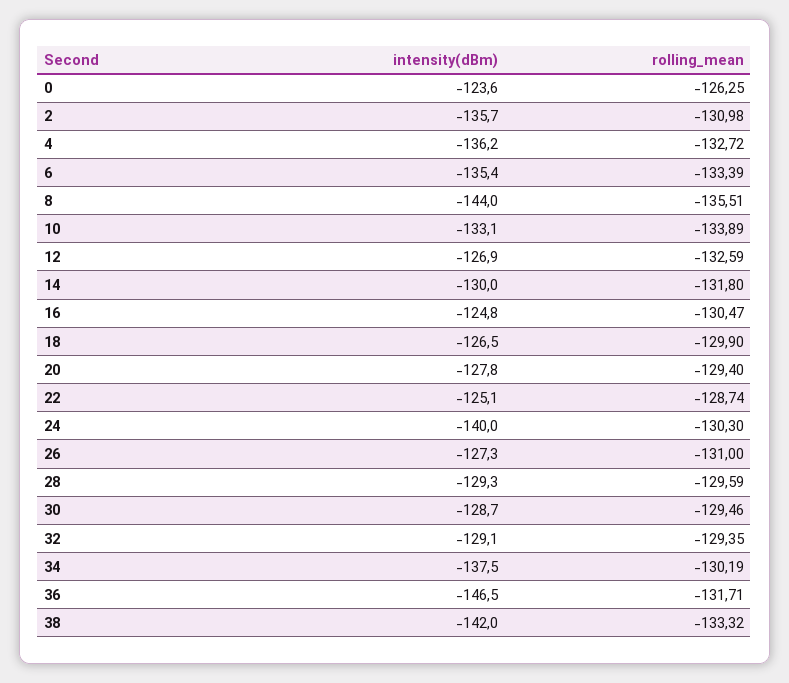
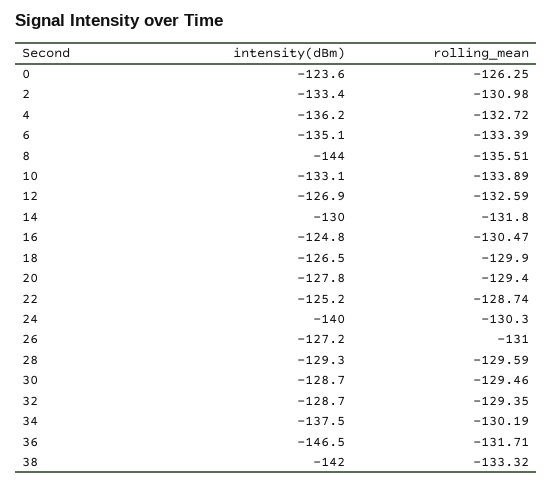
  {
    "intensity(dBm)": {
      "0": -123.6,
-     "2": -135.7,
+     "2": -133.4,
      "4": -136.2,
-     "6": -135.4,
+     "6": -135.1,
      "8": -144,
      "10": -133.1,
      "12": -126.9,
      "14": -130,
      "16": -124.8,
      "18": -126.5,
      "20": -127.8,
-     "22": -125.1,
+     "22": -125.2,
      "24": -140,
-     "26": -127.3,
+     "26": -127.2,
      "28": -129.3,
      "30": -128.7,
-     "32": -129.1,
+     "32": -128.7,
      "34": -137.5,
      "36": -146.5,
      "38": -142
    },
    "rolling_mean": {
      "0": -126.25,
      "2": -130.98,
      "4": -132.72,
      "6": -133.39,
      "8": -135.51,
      "10": -133.89,
      "12": -132.59,
      "14": -131.8,
      "16": -130.47,
      "18": -129.9,
      "20": -129.4,
      "22": -128.74,
      "24": -130.3,
      "26": -131,
      "28": -129.59,
      "30": -129.46,
      "32": -129.35,
      "34": -130.19,
      "36": -131.71,
      "38": -133.32
    }
  }

